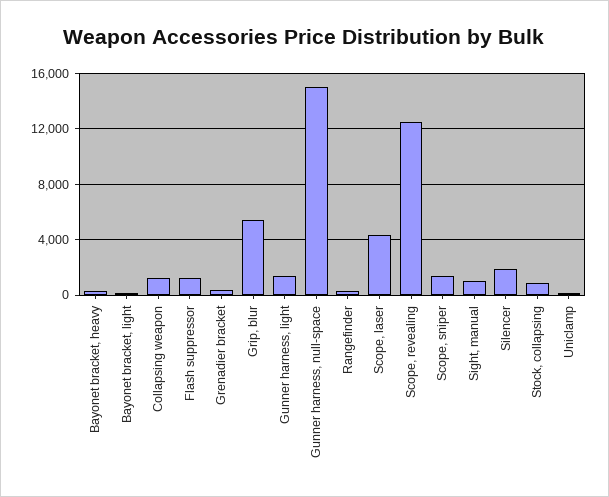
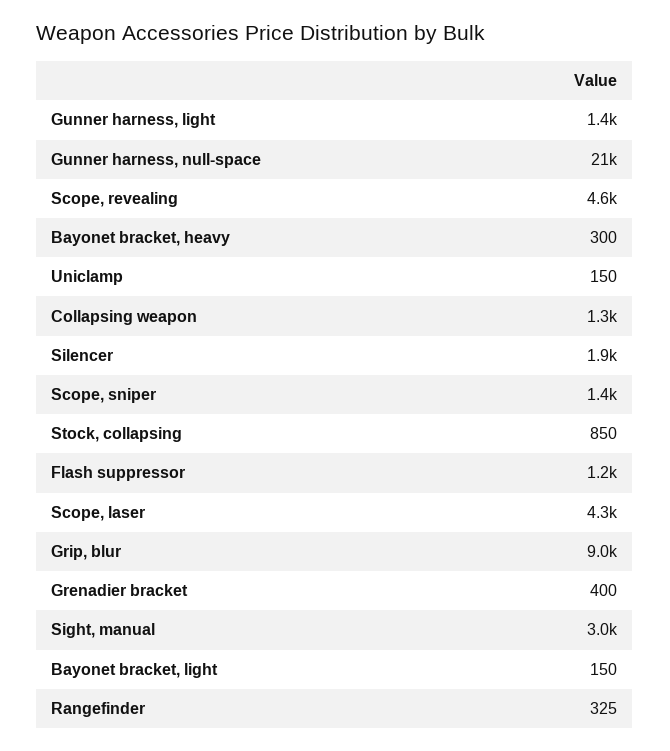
  {
    "Bayonet bracket, heavy": 300,
    "Bayonet bracket, light": 150,
    "Collapsing weapon": 1300,
    "Flash suppressor": 1200,
    "Grenadier bracket": 400,
-   "Grip, blur": 5500,
+   "Grip, blur": 9000,
    "Gunner harness, light": 1400,
-   "Gunner harness, null-space": 15000,
+   "Gunner harness, null-space": 21000,
    "Rangefinder": 325,
    "Scope, laser": 4300,
-   "Scope, revealing": 12500,
+   "Scope, revealing": 4600,
    "Scope, sniper": 1400,
-   "Sight, manual": 1000,
+   "Sight, manual": 3000,
    "Silencer": 1900,
    "Stock, collapsing": 850,
    "Uniclamp": 150
  }

